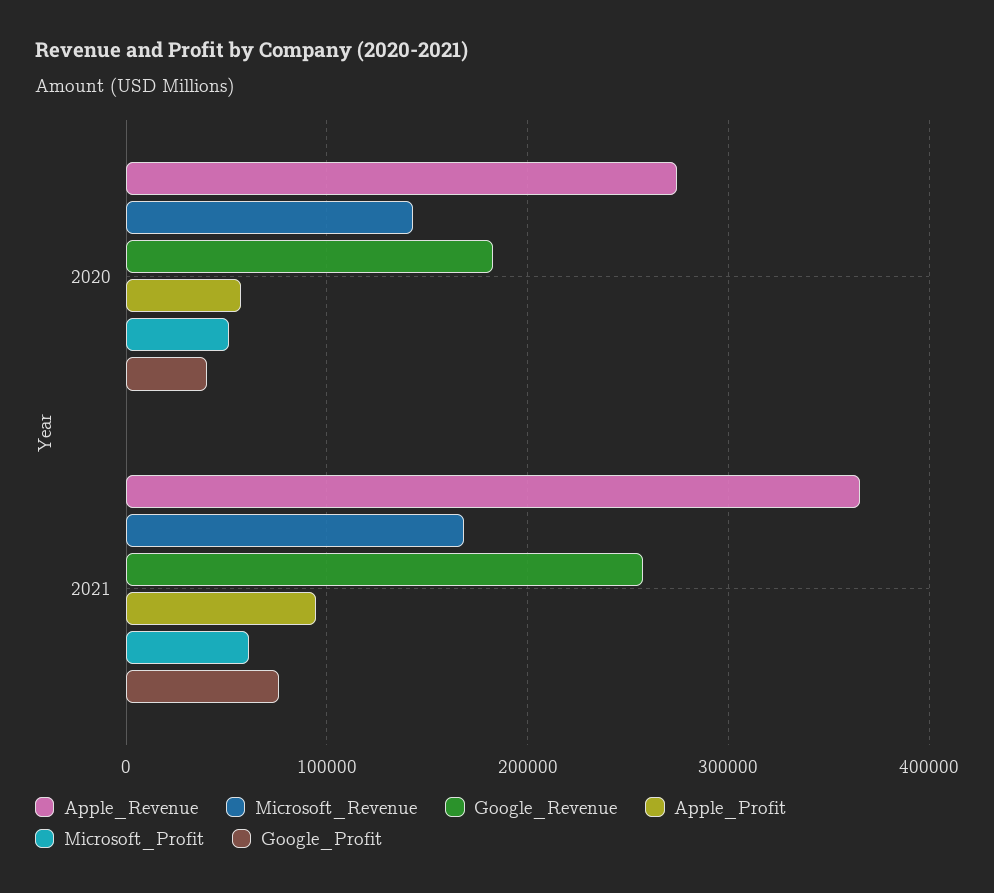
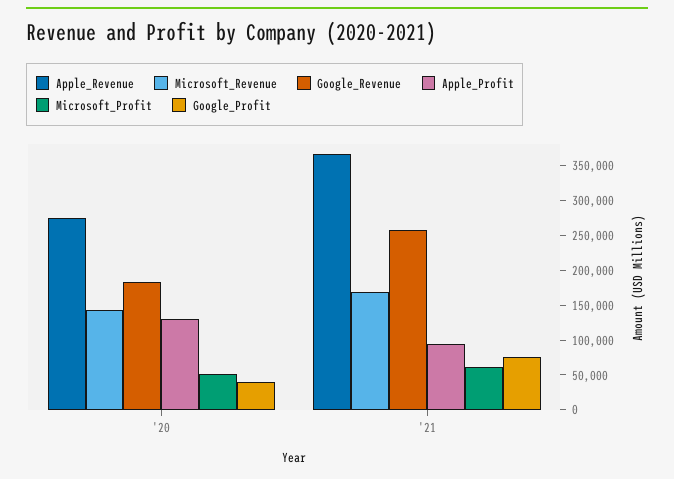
  {
    "Apple_Revenue": {
      "2020": 270000,
      "2021": 370000
    },
    "Microsoft_Revenue": {
      "2020": 140000,
      "2021": 170000
    },
    "Google_Revenue": {
      "2020": 180000,
      "2021": 260000
    },
    "Apple_Profit": {
-     "2020": 60000,
+     "2020": 125000,
      "2021": 90000
    },
    "Microsoft_Profit": {
      "2020": 50000,
      "2021": 60000
    },
    "Google_Profit": {
      "2020": 40000,
      "2021": 80000
    }
  }

